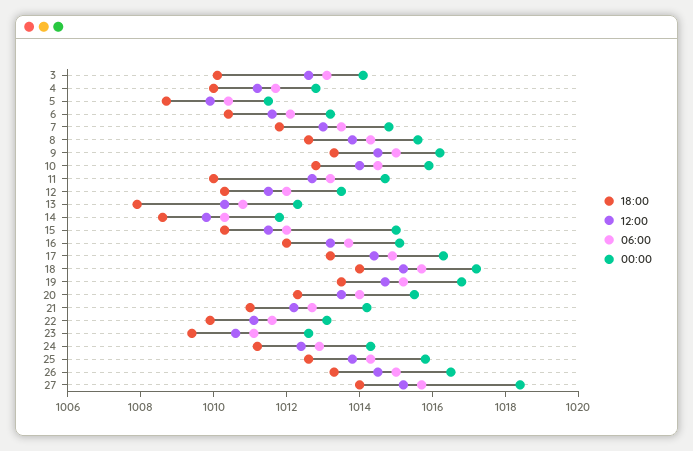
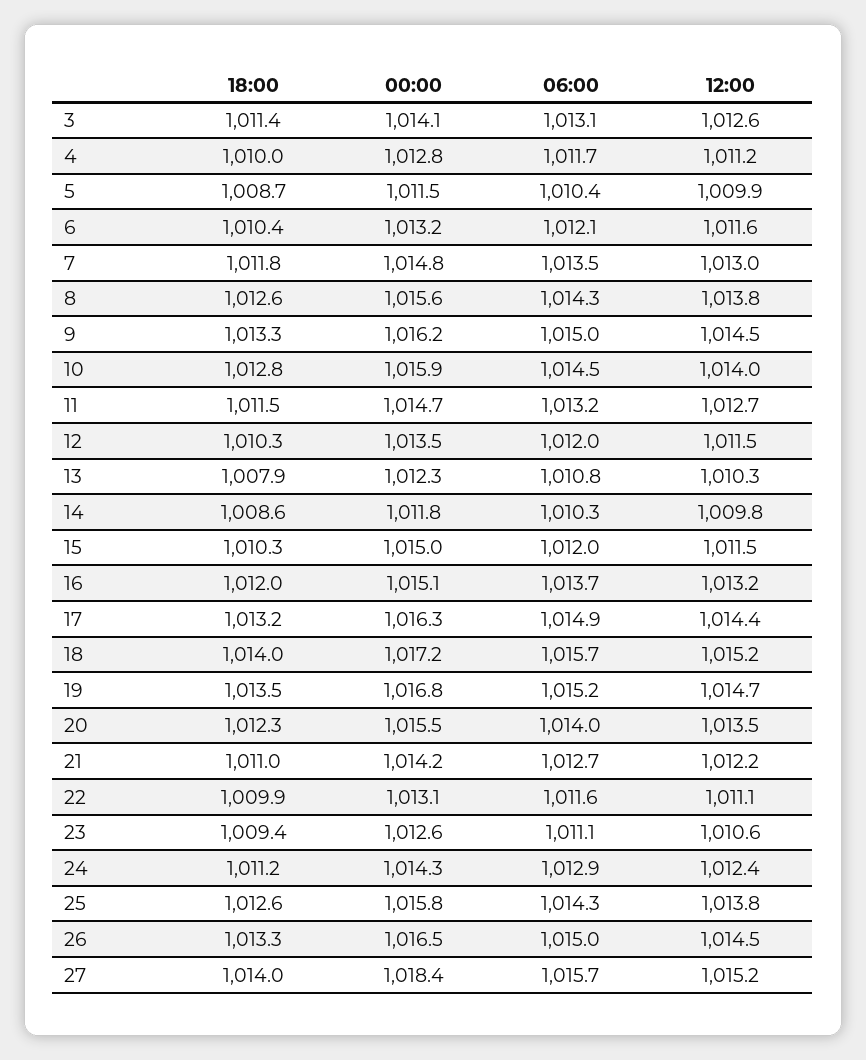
  {
    "18:00": {
-     "3": 1010,
+     "3": 1011.4,
      "4": 1010,
      "5": 1008.7,
      "6": 1010.4,
      "7": 1011.8,
      "8": 1012.6,
      "9": 1013.3,
      "10": 1012.8,
-     "11": 1010,
+     "11": 1011.5,
      "12": 1010.3,
      "13": 1007.9,
      "14": 1008.6,
      "15": 1010.3,
      "16": 1012,
      "17": 1013.2,
      "18": 1014,
      "19": 1013.5,
      "20": 1012.3,
      "21": 1011,
      "22": 1009.9,
      "23": 1009.4,
      "24": 1011.2,
      "25": 1012.6,
      "26": 1013.3,
      "27": 1014
    },
    "12:00": {
      "3": 1012.6,
      "4": 1011.2,
      "5": 1009.9,
      "6": 1011.6,
      "7": 1013,
      "8": 1013.8,
      "9": 1014.5,
      "10": 1014,
      "11": 1012.7,
      "12": 1011.5,
      "13": 1010.3,
      "14": 1009.8,
      "15": 1011.5,
      "16": 1013.2,
      "17": 1014.4,
      "18": 1015.2,
      "19": 1014.7,
      "20": 1013.5,
      "21": 1012.2,
      "22": 1011.1,
      "23": 1010.6,
      "24": 1012.4,
      "25": 1013.8,
      "26": 1014.5,
      "27": 1015.2
    },
    "06:00": {
      "3": 1013.1,
      "4": 1011.7,
      "5": 1010.4,
      "6": 1012.1,
      "7": 1013.5,
      "8": 1014.3,
      "9": 1015,
      "10": 1014.5,
      "11": 1013.2,
      "12": 1012,
      "13": 1010.8,
      "14": 1010.3,
      "15": 1012,
      "16": 1013.7,
      "17": 1014.9,
      "18": 1015.7,
      "19": 1015.2,
      "20": 1014,
      "21": 1012.7,
      "22": 1011.6,
      "23": 1011.1,
      "24": 1012.9,
      "25": 1014.3,
      "26": 1015,
      "27": 1015.7
    },
    "00:00": {
      "3": 1014.1,
      "4": 1012.8,
      "5": 1011.5,
      "6": 1013.2,
      "7": 1014.8,
      "8": 1015.6,
      "9": 1016.2,
      "10": 1015.9,
      "11": 1014.7,
      "12": 1013.5,
      "13": 1012.3,
      "14": 1011.8,
      "15": 1015,
      "16": 1015.1,
      "17": 1016.3,
      "18": 1017.2,
      "19": 1016.8,
      "20": 1015.5,
      "21": 1014.2,
      "22": 1013.1,
      "23": 1012.6,
      "24": 1014.3,
      "25": 1015.8,
      "26": 1016.5,
      "27": 1018.4
    }
  }

